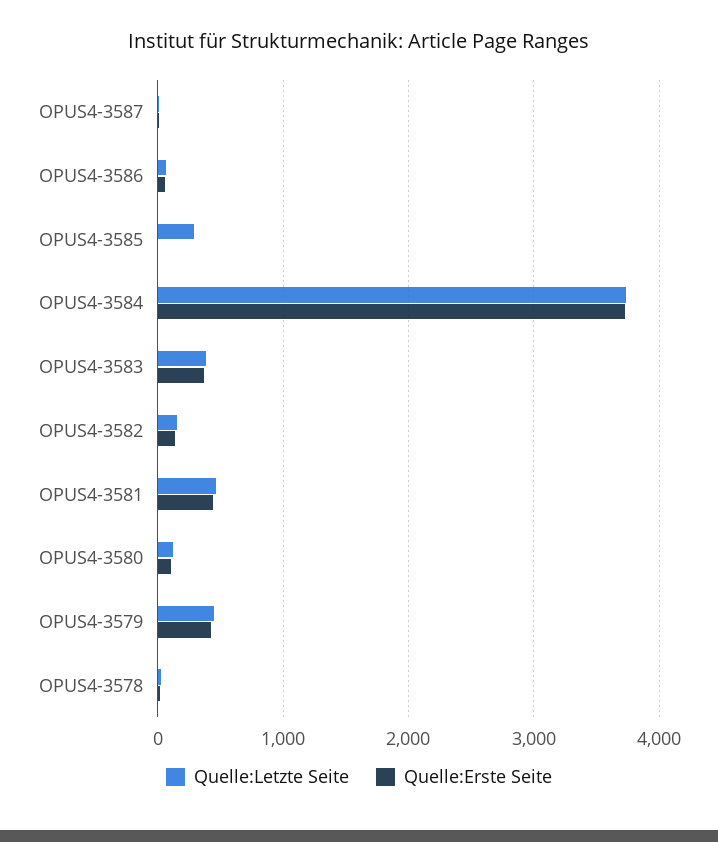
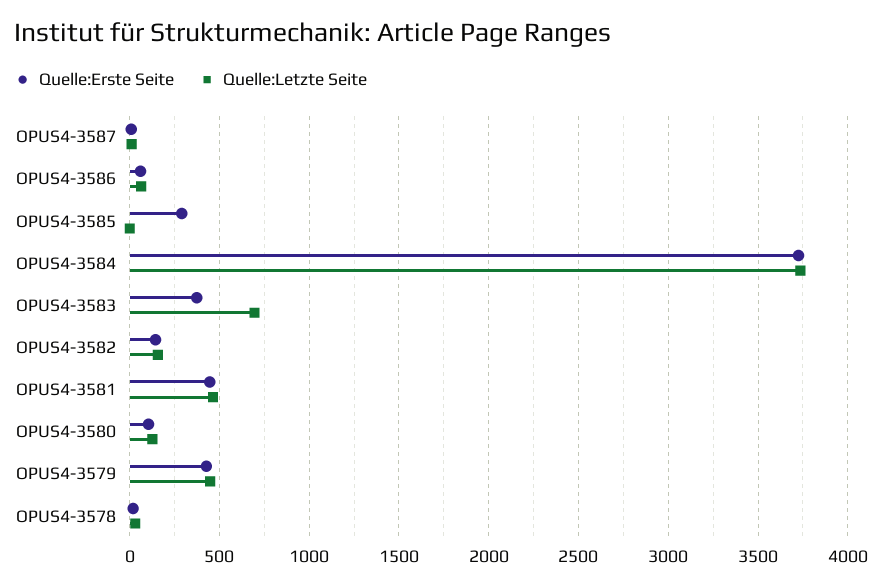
  {
    "Quelle:Letzte Seite": {
      "OPUS4-3587": 0,
      "OPUS4-3586": 50,
-     "OPUS4-3585": 300,
+     "OPUS4-3585": 0,
      "OPUS4-3584": 3750,
-     "OPUS4-3583": 400,
+     "OPUS4-3583": 700,
      "OPUS4-3582": 150,
      "OPUS4-3581": 450,
      "OPUS4-3580": 150,
      "OPUS4-3579": 450,
      "OPUS4-3578": 50
    },
    "Quelle:Erste Seite": {
      "OPUS4-3587": 0,
      "OPUS4-3586": 50,
-     "OPUS4-3585": 0,
+     "OPUS4-3585": 300,
      "OPUS4-3584": 3750,
      "OPUS4-3583": 350,
      "OPUS4-3582": 150,
      "OPUS4-3581": 450,
      "OPUS4-3580": 100,
      "OPUS4-3579": 450,
      "OPUS4-3578": 0
    }
  }

